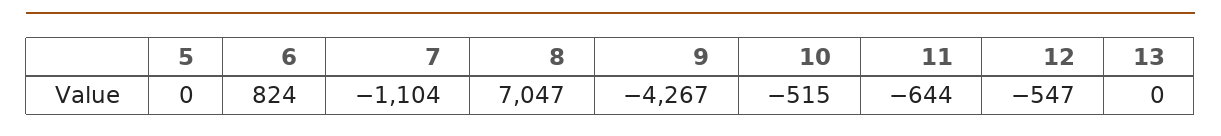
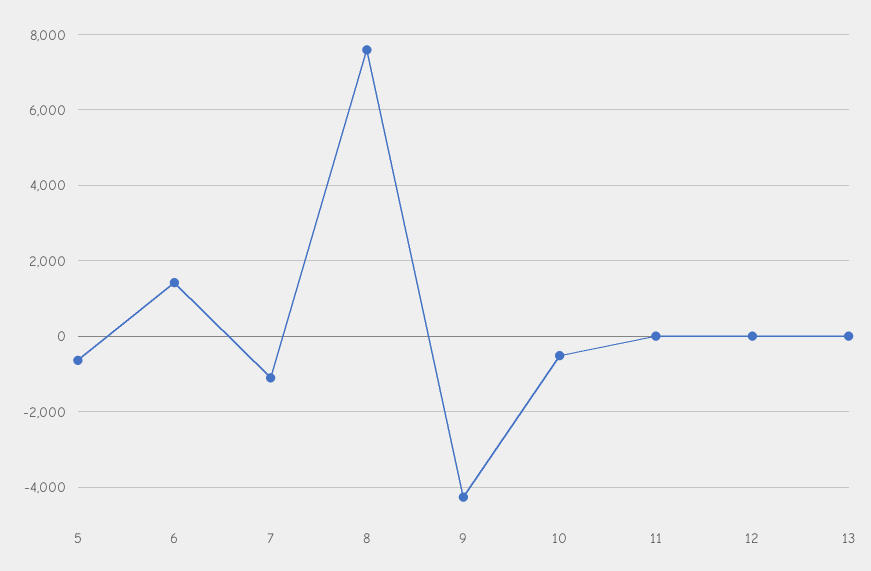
  {
-   "5": 0,
+   "5": -600,
-   "6": 824,
+   "6": 1400,
    "7": -1104,
-   "8": 7047,
+   "8": 7600,
    "9": -4267,
    "10": -515,
-   "11": -644,
+   "11": 0,
-   "12": -547,
+   "12": 0,
    "13": 0
  }

